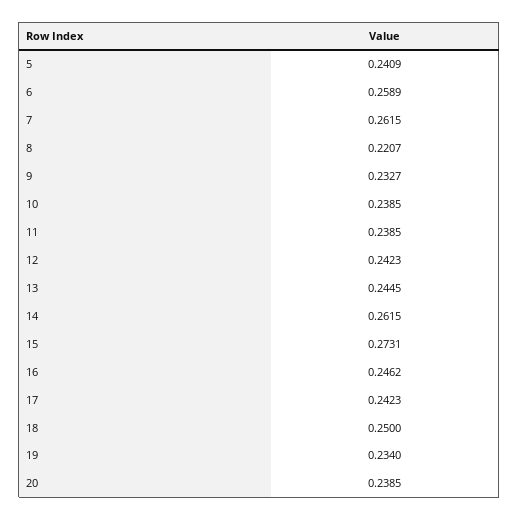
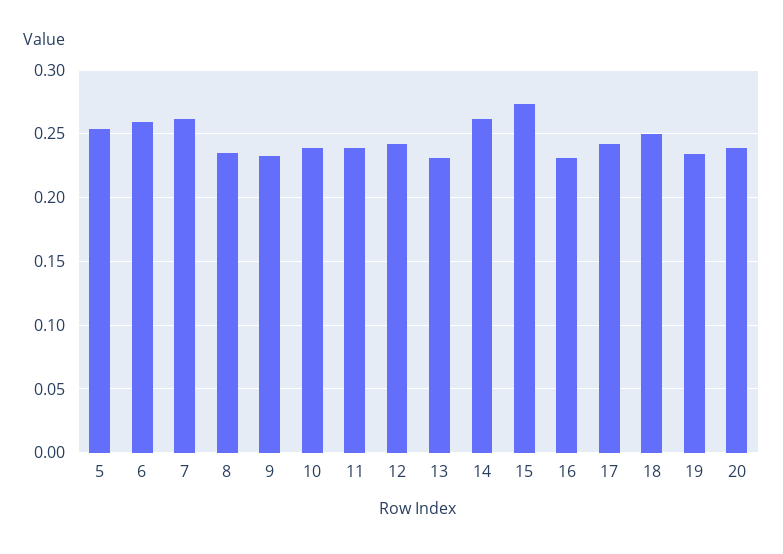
  {
-   "5": 0.2409,
+   "5": 0.255,
    "6": 0.2589,
    "7": 0.2615,
-   "8": 0.2207,
+   "8": 0.235,
    "9": 0.2327,
    "10": 0.2385,
    "11": 0.2385,
    "12": 0.2423,
-   "13": 0.2445,
+   "13": 0.23,
    "14": 0.2615,
    "15": 0.2731,
-   "16": 0.2462,
+   "16": 0.23,
    "17": 0.2423,
    "18": 0.25,
    "19": 0.234,
    "20": 0.2385
  }

